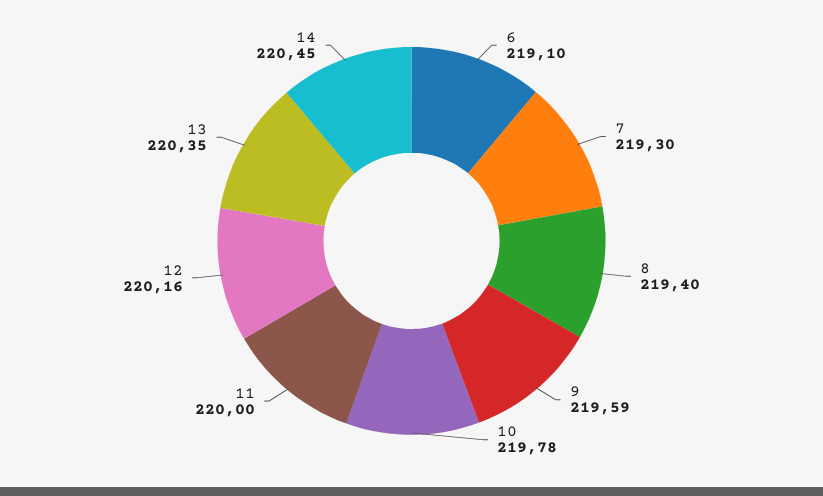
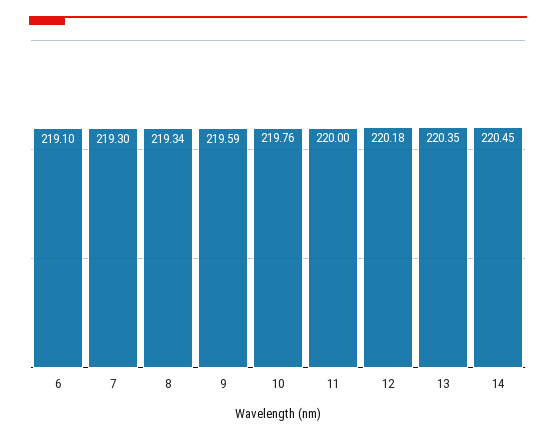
  {
    "6": 219.1,
    "7": 219.3,
-   "8": 219.4,
+   "8": 219.34,
    "9": 219.59,
-   "10": 219.78,
+   "10": 219.76,
    "11": 220,
-   "12": 220.16,
+   "12": 220.18,
    "13": 220.35,
    "14": 220.45
  }

